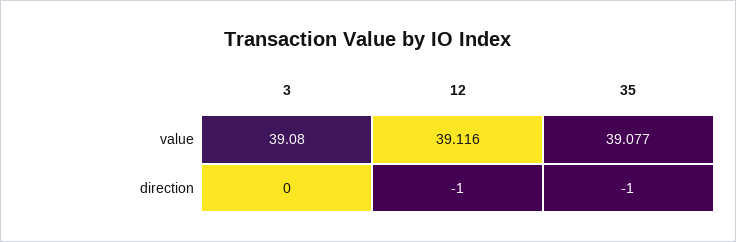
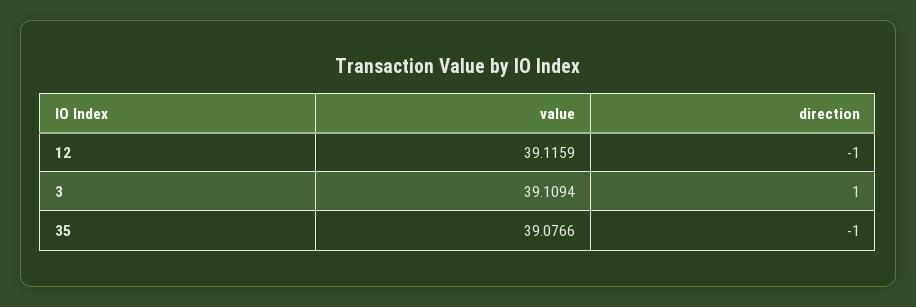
  {
    "3": {
-     "value": 39.08,
+     "value": 39.1094,
-     "direction": 0
+     "direction": 1
    },
    "12": {
      "value": 39.1159,
      "direction": -1
    },
    "35": {
      "value": 39.0766,
      "direction": -1
    }
  }

